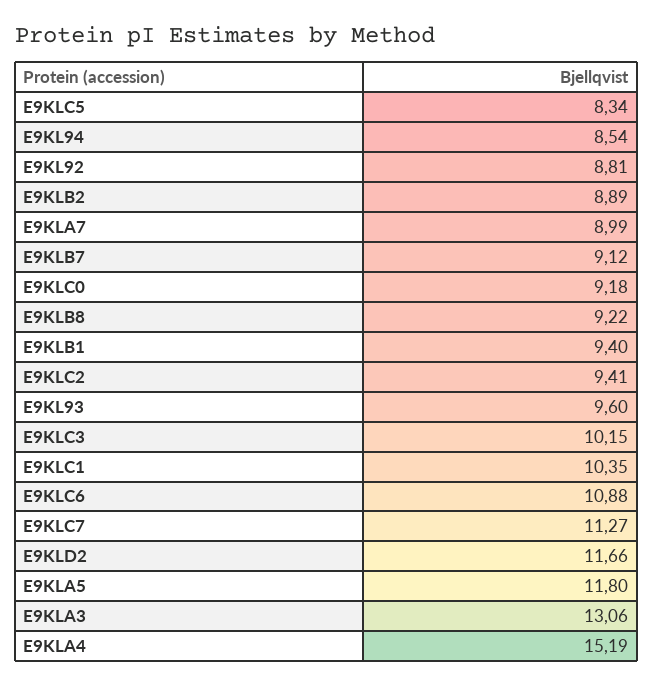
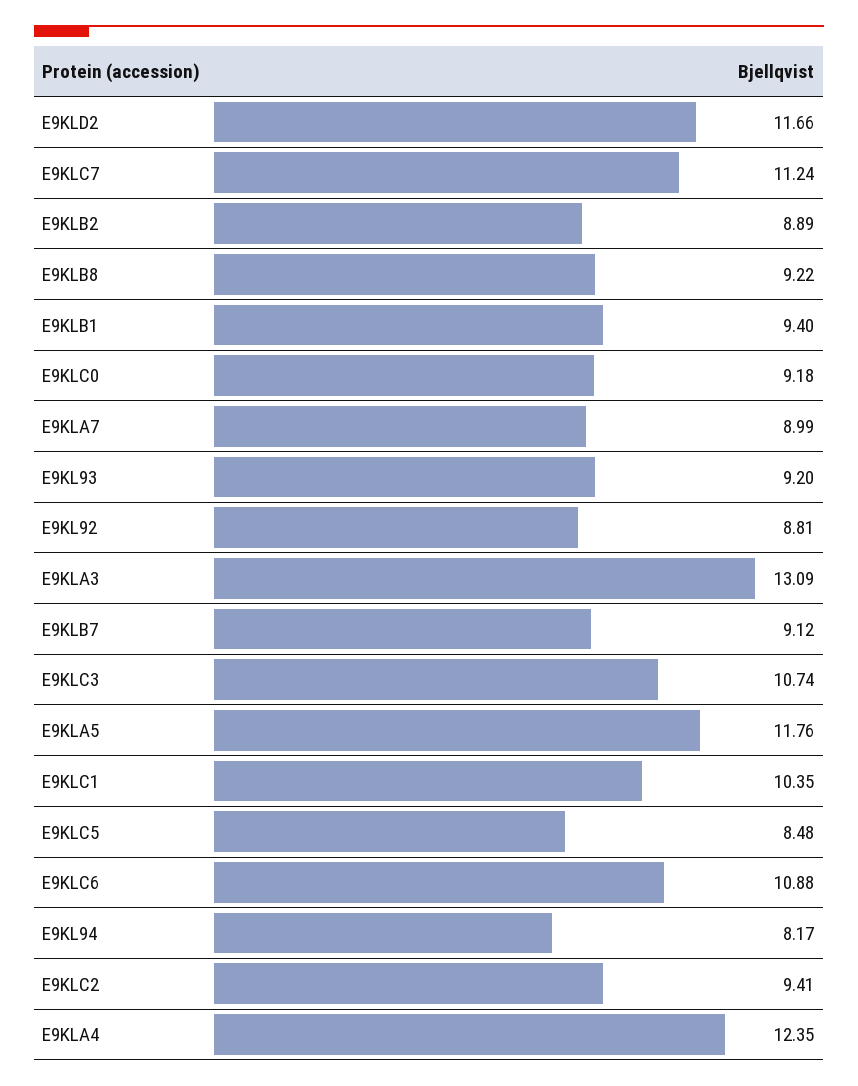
  {
-   "E9KLC5": 8.34,
+   "E9KLC5": 8.48,
-   "E9KL94": 8.54,
+   "E9KL94": 8.17,
    "E9KL92": 8.81,
    "E9KLB2": 8.89,
    "E9KLA7": 8.99,
    "E9KLB7": 9.12,
    "E9KLC0": 9.18,
    "E9KLB8": 9.22,
    "E9KLB1": 9.4,
    "E9KLC2": 9.41,
-   "E9KL93": 9.6,
+   "E9KL93": 9.2,
-   "E9KLC3": 10.15,
+   "E9KLC3": 10.74,
    "E9KLC1": 10.35,
    "E9KLC6": 10.88,
-   "E9KLC7": 11.27,
+   "E9KLC7": 11.24,
    "E9KLD2": 11.66,
-   "E9KLA5": 11.8,
+   "E9KLA5": 11.76,
-   "E9KLA3": 13.06,
+   "E9KLA3": 13.09,
-   "E9KLA4": 15.19
+   "E9KLA4": 12.35
  }

